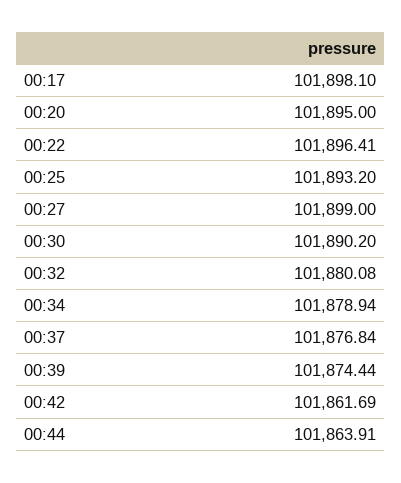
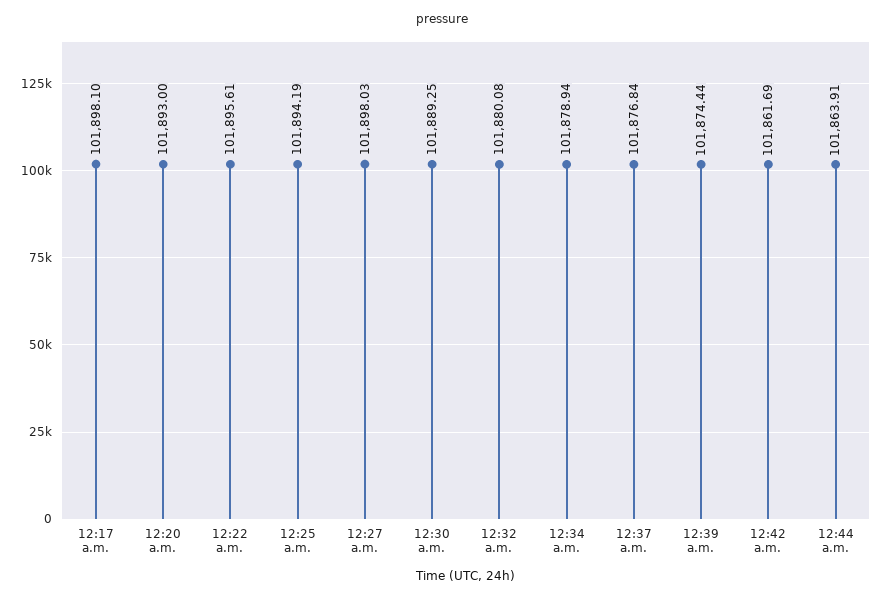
  {
    "00:17": 101898.1,
-   "00:20": 101895,
+   "00:20": 101893,
-   "00:22": 101896.41,
+   "00:22": 101895.61,
-   "00:25": 101893.2,
+   "00:25": 101894.19,
-   "00:27": 101899,
+   "00:27": 101898.03,
-   "00:30": 101890.2,
+   "00:30": 101889.25,
    "00:32": 101880.08,
    "00:34": 101878.94,
    "00:37": 101876.84,
    "00:39": 101874.44,
    "00:42": 101861.69,
    "00:44": 101863.91
  }

